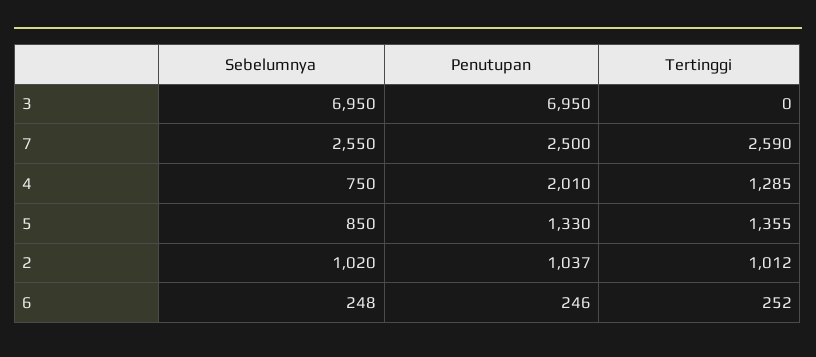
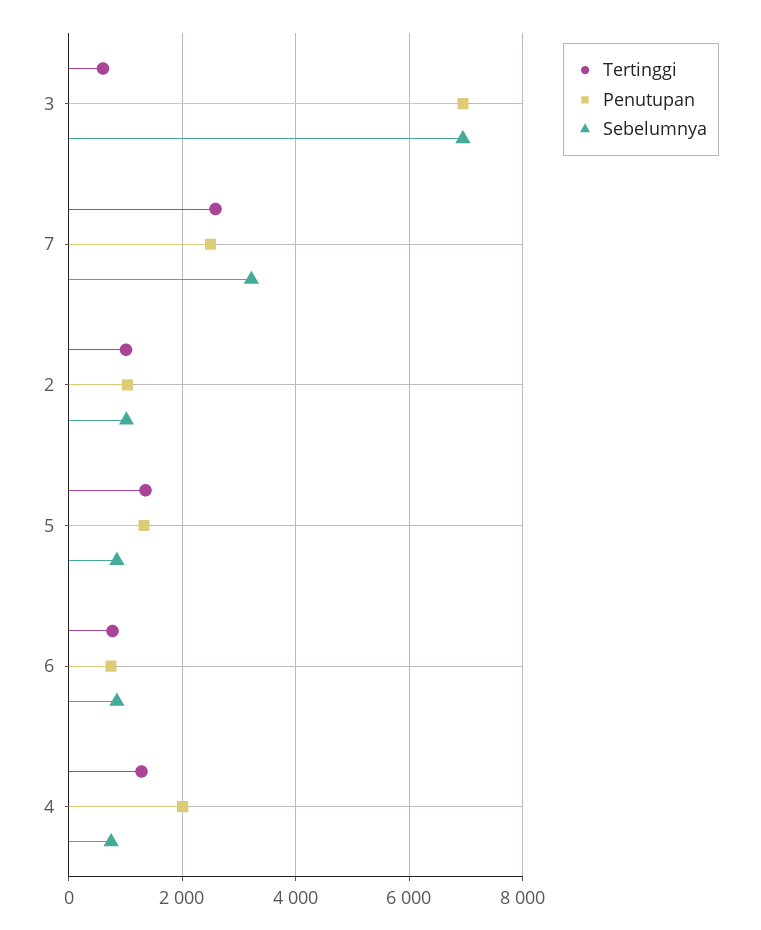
  {
    "Sebelumnya": {
      "3": 6950,
-     "7": 2550,
+     "7": 3200,
      "4": 750,
      "5": 850,
      "2": 1020,
-     "6": 248
+     "6": 800
    },
    "Penutupan": {
      "3": 6950,
      "7": 2500,
      "4": 2010,
      "5": 1330,
      "2": 1037,
-     "6": 246
+     "6": 800
    },
    "Tertinggi": {
-     "3": 0,
+     "3": 600,
      "7": 2590,
      "4": 1285,
      "5": 1355,
      "2": 1012,
-     "6": 252
+     "6": 800
    }
  }

